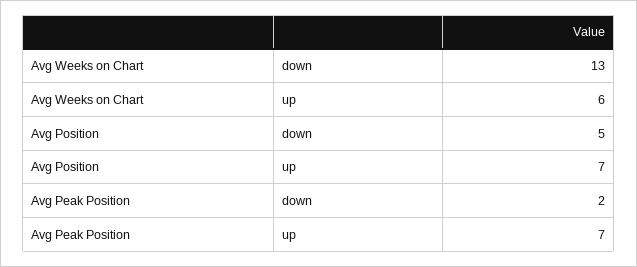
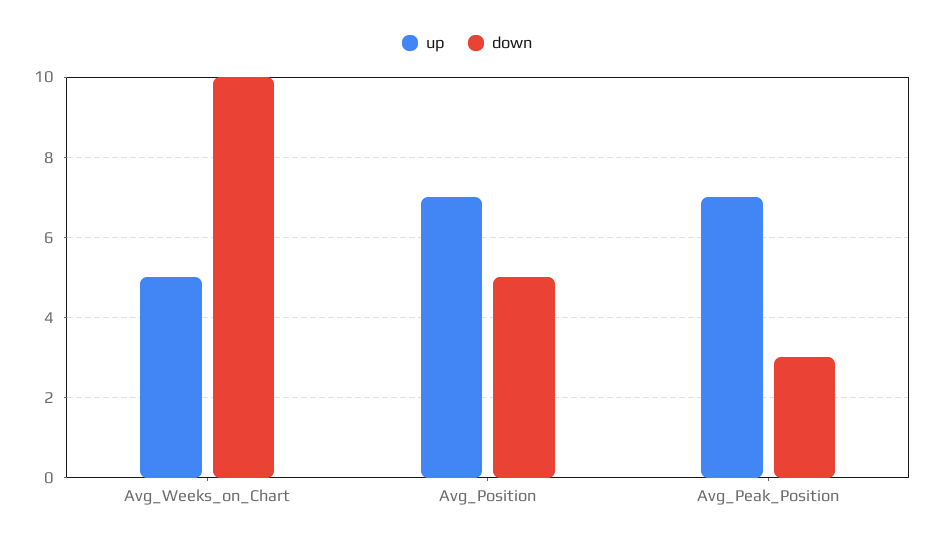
  {
    "down": {
-     "Avg Weeks on Chart": 13,
+     "Avg Weeks on Chart": 10,
      "Avg Position": 5,
-     "Avg Peak Position": 2
+     "Avg Peak Position": 3
    },
    "up": {
-     "Avg Weeks on Chart": 6,
+     "Avg Weeks on Chart": 5,
      "Avg Position": 7,
      "Avg Peak Position": 7
    }
  }

